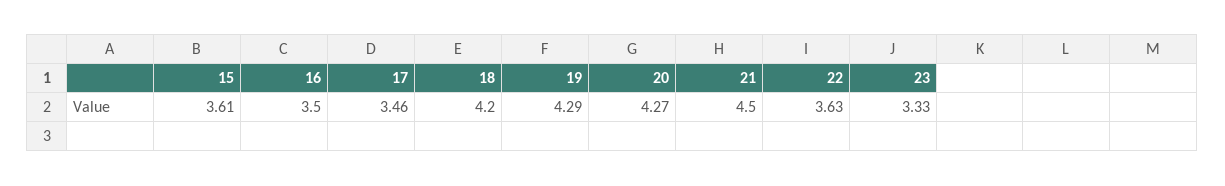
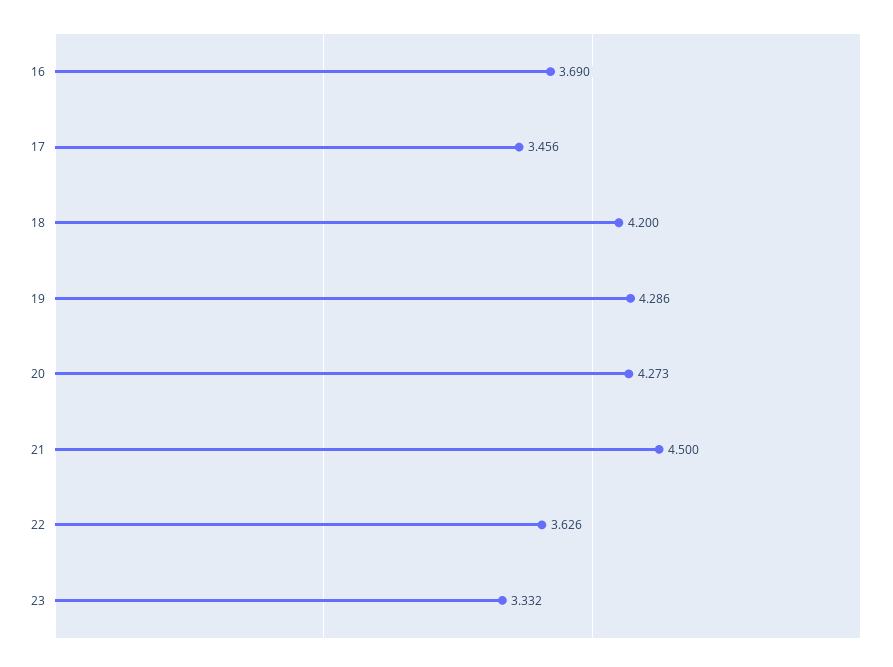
  {
-   "15": 3.61,
-   "16": 3.5,
+   "16": 3.69,
    "17": 3.456,
    "18": 4.2,
    "19": 4.286,
    "20": 4.273,
    "21": 4.5,
    "22": 3.626,
    "23": 3.332
  }

